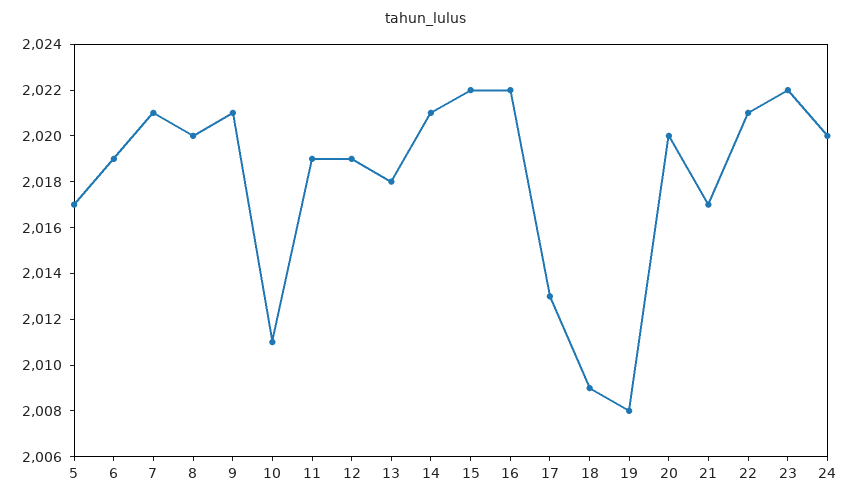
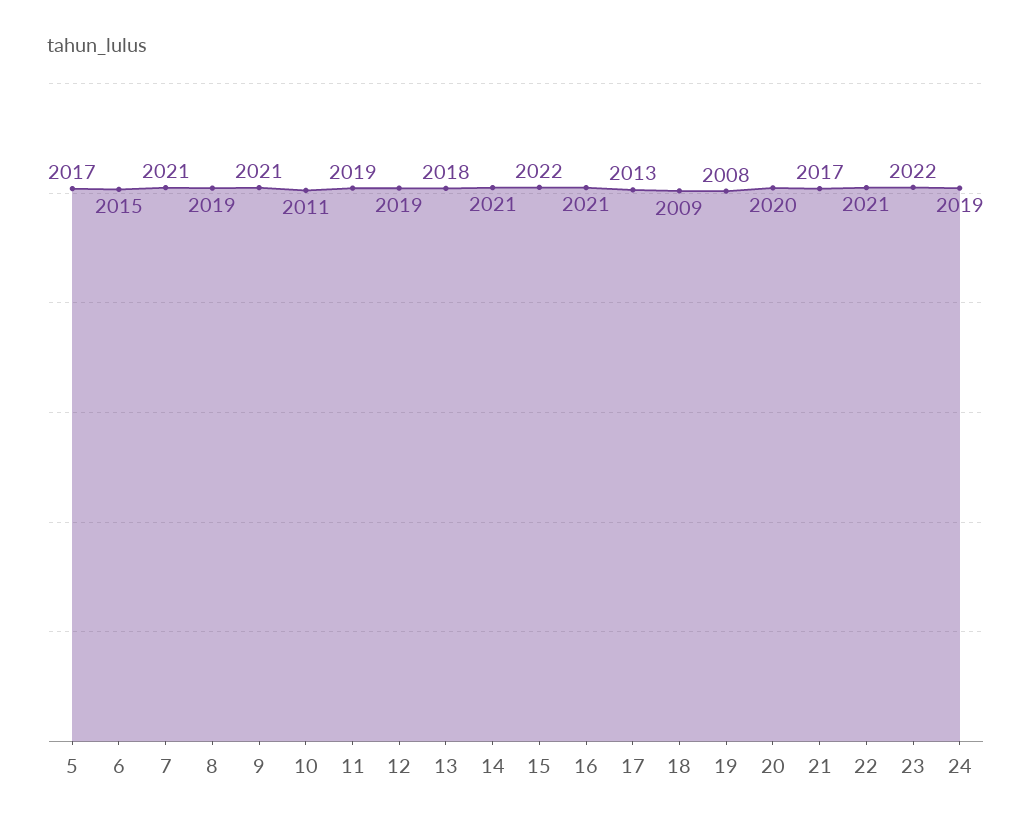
  {
    "5": 2017,
-   "6": 2019,
+   "6": 2015,
    "7": 2021,
-   "8": 2020,
+   "8": 2019,
    "9": 2021,
    "10": 2011,
    "11": 2019,
    "12": 2019,
    "13": 2018,
    "14": 2021,
    "15": 2022,
-   "16": 2022,
+   "16": 2021,
    "17": 2013,
    "18": 2009,
    "19": 2008,
    "20": 2020,
    "21": 2017,
    "22": 2021,
    "23": 2022,
-   "24": 2020
+   "24": 2019
  }

